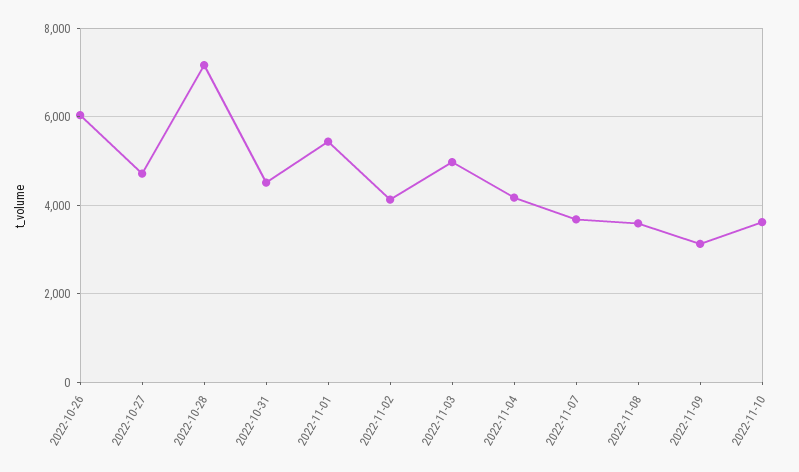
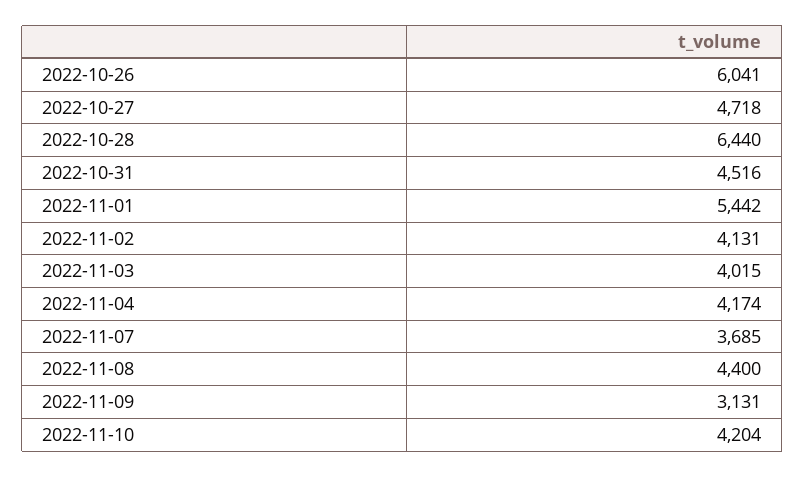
  {
    "2022-10-26": 6041,
    "2022-10-27": 4718,
-   "2022-10-28": 7200,
+   "2022-10-28": 6440,
    "2022-10-31": 4516,
    "2022-11-01": 5442,
    "2022-11-02": 4131,
-   "2022-11-03": 5000,
+   "2022-11-03": 4015,
    "2022-11-04": 4174,
    "2022-11-07": 3685,
-   "2022-11-08": 3600,
+   "2022-11-08": 4400,
    "2022-11-09": 3131,
-   "2022-11-10": 3600
+   "2022-11-10": 4204
  }

